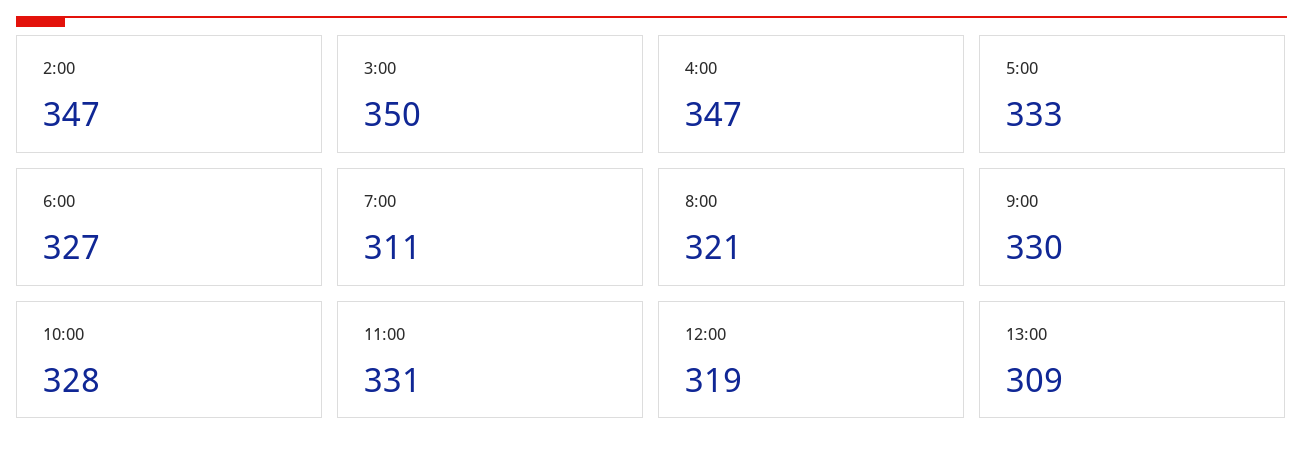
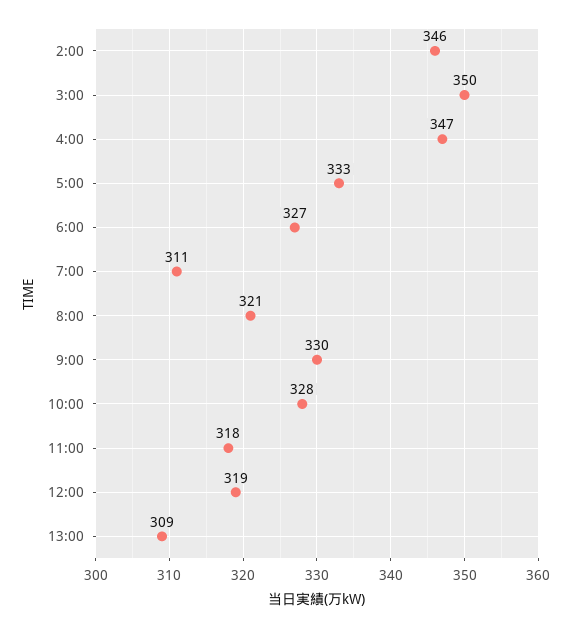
  {
-   "2:00": 347,
+   "2:00": 346,
    "3:00": 350,
    "4:00": 347,
    "5:00": 333,
    "6:00": 327,
    "7:00": 311,
    "8:00": 321,
    "9:00": 330,
    "10:00": 328,
-   "11:00": 331,
+   "11:00": 318,
    "12:00": 319,
    "13:00": 309
  }

